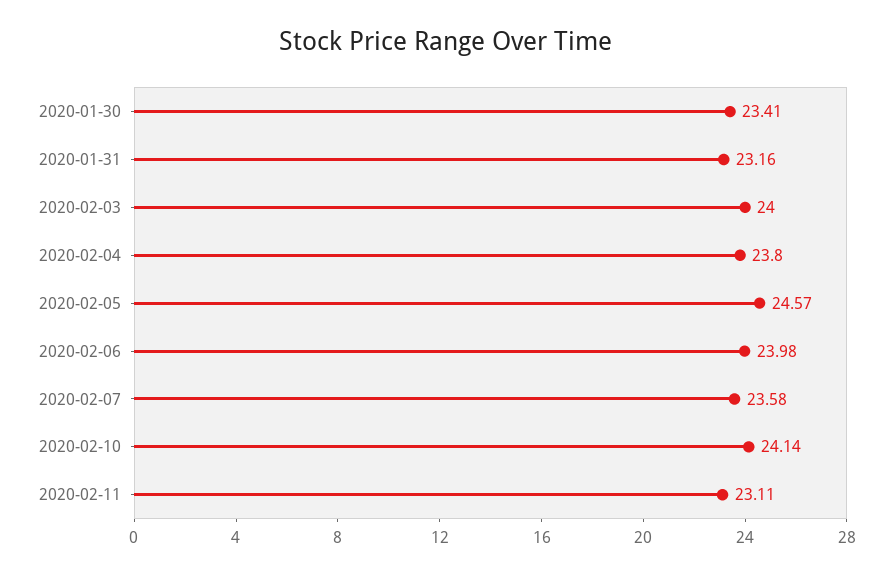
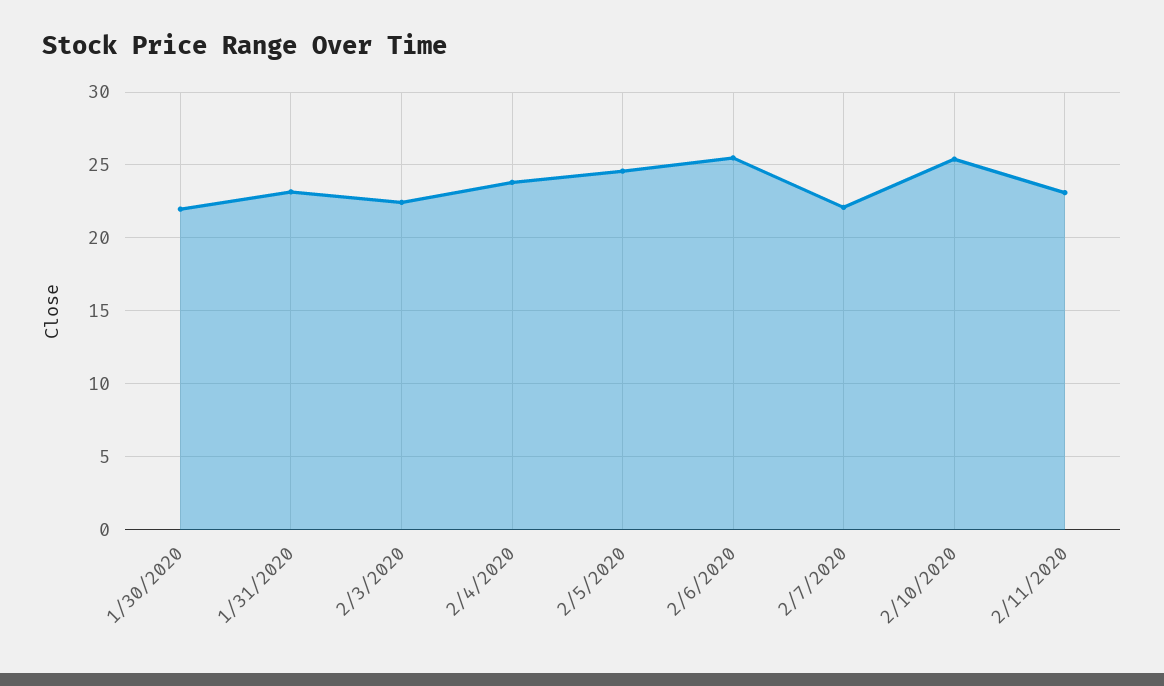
  {
-   "2020-01-30": 23.41,
+   "2020-01-30": 22,
    "2020-01-31": 23.16,
-   "2020-02-03": 24,
+   "2020-02-03": 22.5,
    "2020-02-04": 23.8,
    "2020-02-05": 24.57,
-   "2020-02-06": 23.98,
+   "2020-02-06": 25.5,
-   "2020-02-07": 23.58,
+   "2020-02-07": 22,
-   "2020-02-10": 24.14,
+   "2020-02-10": 25.5,
    "2020-02-11": 23.11
  }

